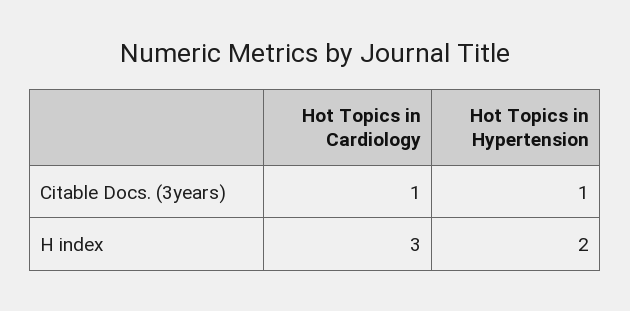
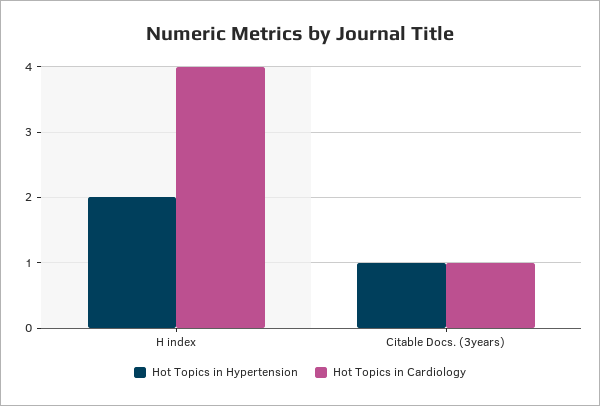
  {
    "Hot Topics in Cardiology": {
      "Citable Docs. (3years)": 1,
-     "H index": 3
+     "H index": 4
    },
    "Hot Topics in Hypertension": {
      "Citable Docs. (3years)": 1,
      "H index": 2
    }
  }

